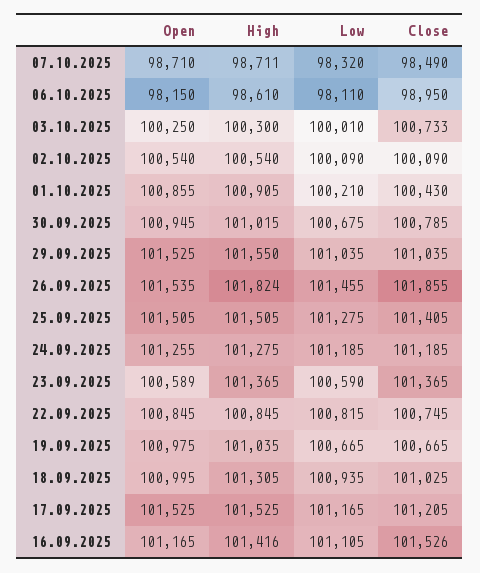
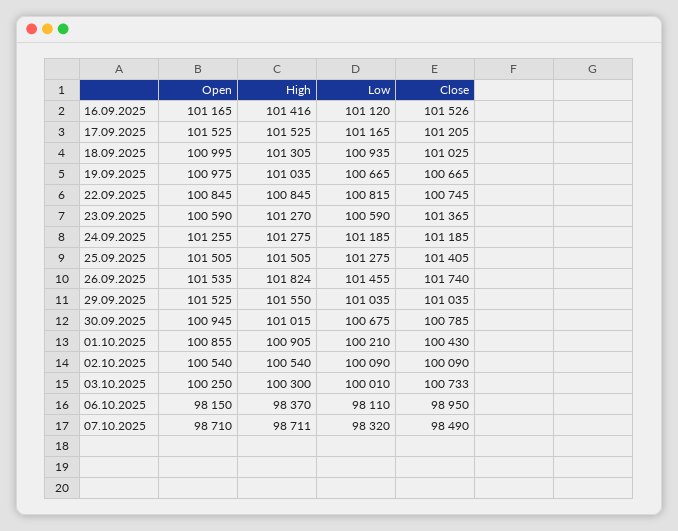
  {
    "Open": {
      "07.10.2025": 98710,
      "06.10.2025": 98150,
      "03.10.2025": 100250,
      "02.10.2025": 100540,
      "01.10.2025": 100855,
      "30.09.2025": 100945,
      "29.09.2025": 101525,
      "26.09.2025": 101535,
      "25.09.2025": 101505,
      "24.09.2025": 101255,
-     "23.09.2025": 100589,
+     "23.09.2025": 100590,
      "22.09.2025": 100845,
      "19.09.2025": 100975,
      "18.09.2025": 100995,
      "17.09.2025": 101525,
      "16.09.2025": 101165
    },
    "High": {
      "07.10.2025": 98711,
-     "06.10.2025": 98610,
+     "06.10.2025": 98370,
      "03.10.2025": 100300,
      "02.10.2025": 100540,
      "01.10.2025": 100905,
      "30.09.2025": 101015,
      "29.09.2025": 101550,
      "26.09.2025": 101824,
      "25.09.2025": 101505,
      "24.09.2025": 101275,
-     "23.09.2025": 101365,
+     "23.09.2025": 101270,
      "22.09.2025": 100845,
      "19.09.2025": 101035,
      "18.09.2025": 101305,
      "17.09.2025": 101525,
      "16.09.2025": 101416
    },
    "Low": {
      "07.10.2025": 98320,
      "06.10.2025": 98110,
      "03.10.2025": 100010,
      "02.10.2025": 100090,
      "01.10.2025": 100210,
      "30.09.2025": 100675,
      "29.09.2025": 101035,
      "26.09.2025": 101455,
      "25.09.2025": 101275,
      "24.09.2025": 101185,
      "23.09.2025": 100590,
      "22.09.2025": 100815,
      "19.09.2025": 100665,
      "18.09.2025": 100935,
      "17.09.2025": 101165,
-     "16.09.2025": 101105
+     "16.09.2025": 101120
    },
    "Close": {
      "07.10.2025": 98490,
      "06.10.2025": 98950,
      "03.10.2025": 100733,
      "02.10.2025": 100090,
      "01.10.2025": 100430,
      "30.09.2025": 100785,
      "29.09.2025": 101035,
-     "26.09.2025": 101855,
+     "26.09.2025": 101740,
      "25.09.2025": 101405,
      "24.09.2025": 101185,
      "23.09.2025": 101365,
      "22.09.2025": 100745,
      "19.09.2025": 100665,
      "18.09.2025": 101025,
      "17.09.2025": 101205,
      "16.09.2025": 101526
    }
  }

